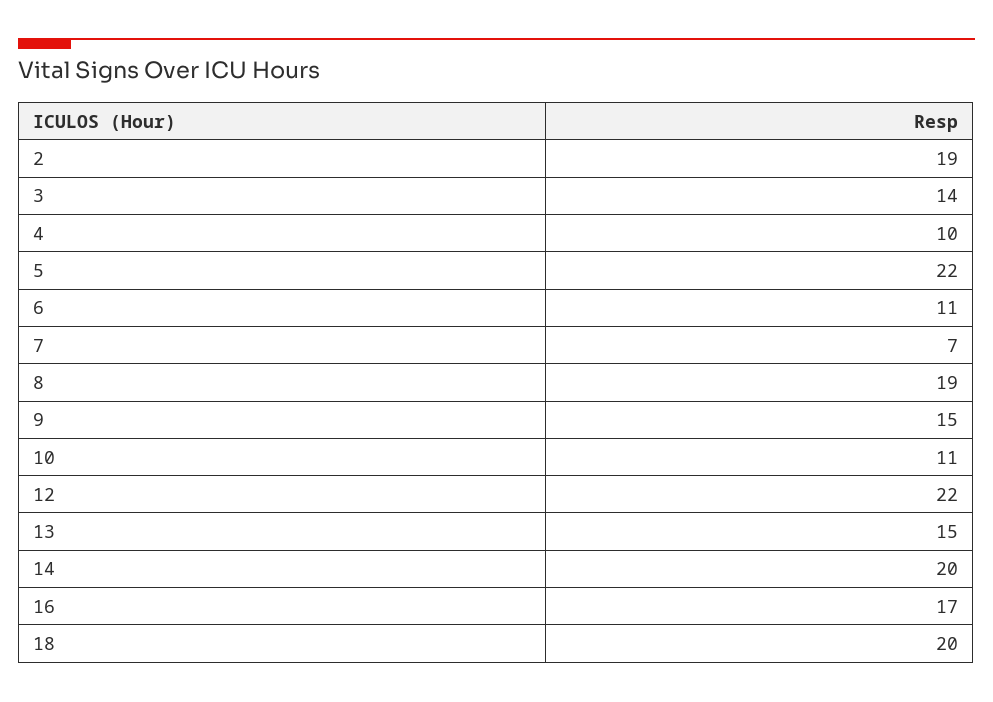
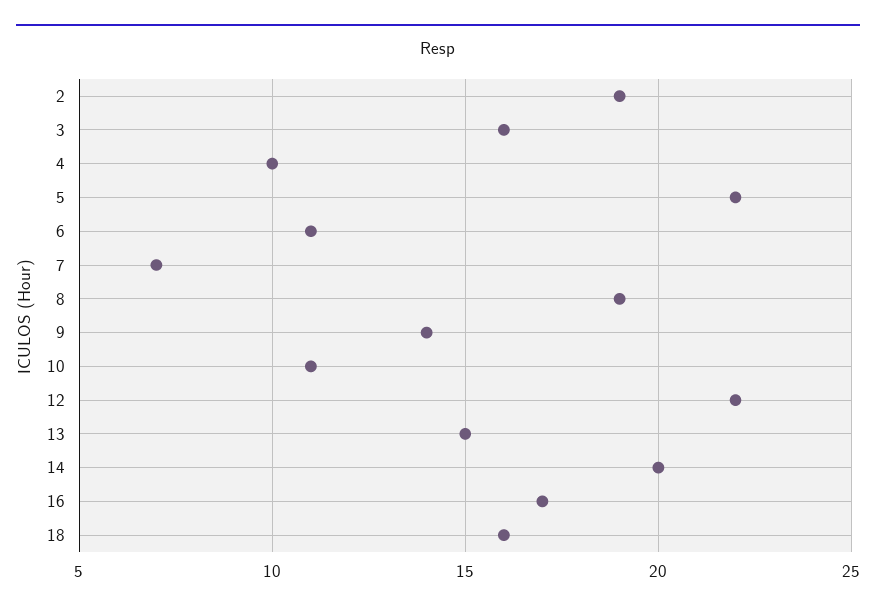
  {
    "2": 19,
-   "3": 14,
+   "3": 16,
    "4": 10,
    "5": 22,
    "6": 11,
    "7": 7,
    "8": 19,
-   "9": 15,
+   "9": 14,
    "10": 11,
    "12": 22,
    "13": 15,
    "14": 20,
    "16": 17,
-   "18": 20
+   "18": 16
  }

